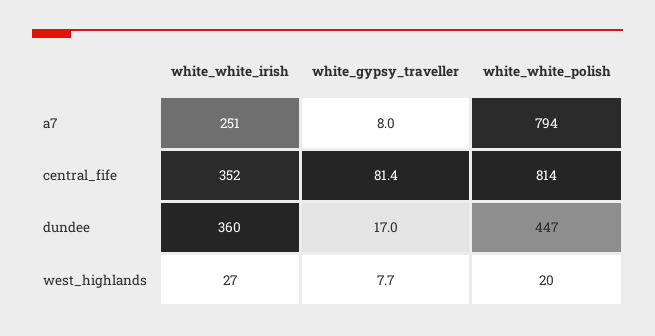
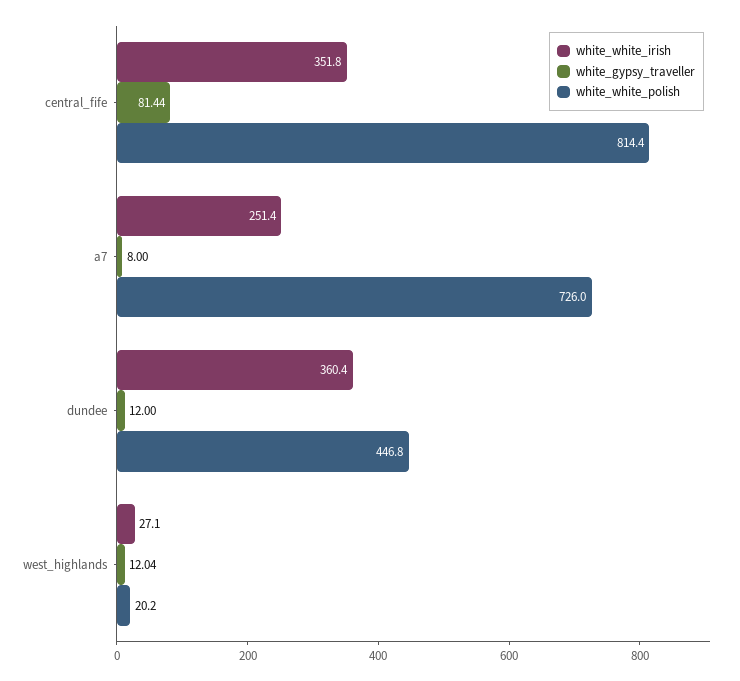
  {
    "white_white_irish": {
      "a7": 251.4,
      "central_fife": 351.8,
      "dundee": 360.4,
      "west_highlands": 27.1
    },
    "white_gypsy_traveller": {
      "a7": 8,
      "central_fife": 81.44,
-     "dundee": 17,
+     "dundee": 12,
-     "west_highlands": 7.7
+     "west_highlands": 12.04
    },
    "white_white_polish": {
-     "a7": 794,
+     "a7": 726,
      "central_fife": 814.4,
      "dundee": 446.8,
      "west_highlands": 20.2
    }
  }

